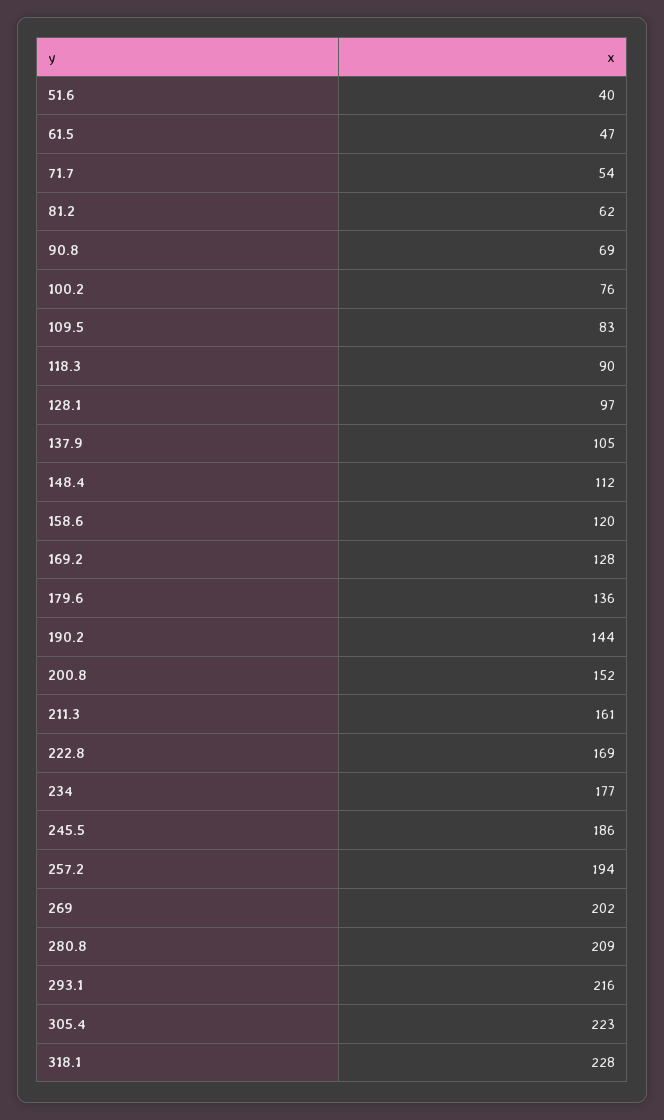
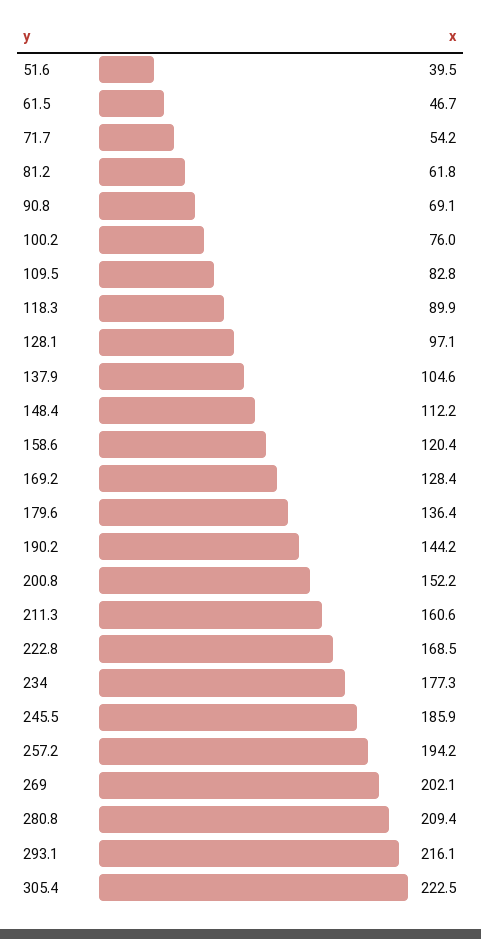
  {
    "51.6": 39.5,
    "61.5": 46.7,
    "71.7": 54.2,
    "81.2": 61.8,
    "90.8": 69.1,
    "100.2": 76,
    "109.5": 82.8,
    "118.3": 89.9,
    "128.1": 97.1,
    "137.9": 104.6,
    "148.4": 112.2,
    "158.6": 120.4,
    "169.2": 128.4,
    "179.6": 136.4,
    "190.2": 144.2,
    "200.8": 152.2,
    "211.3": 160.6,
    "222.8": 168.5,
    "234": 177.3,
    "245.5": 185.9,
    "257.2": 194.2,
    "269": 202.1,
    "280.8": 209.4,
    "293.1": 216.1,
-   "305.4": 222.5,
+   "305.4": 222.5
-   "318.1": 228
  }

